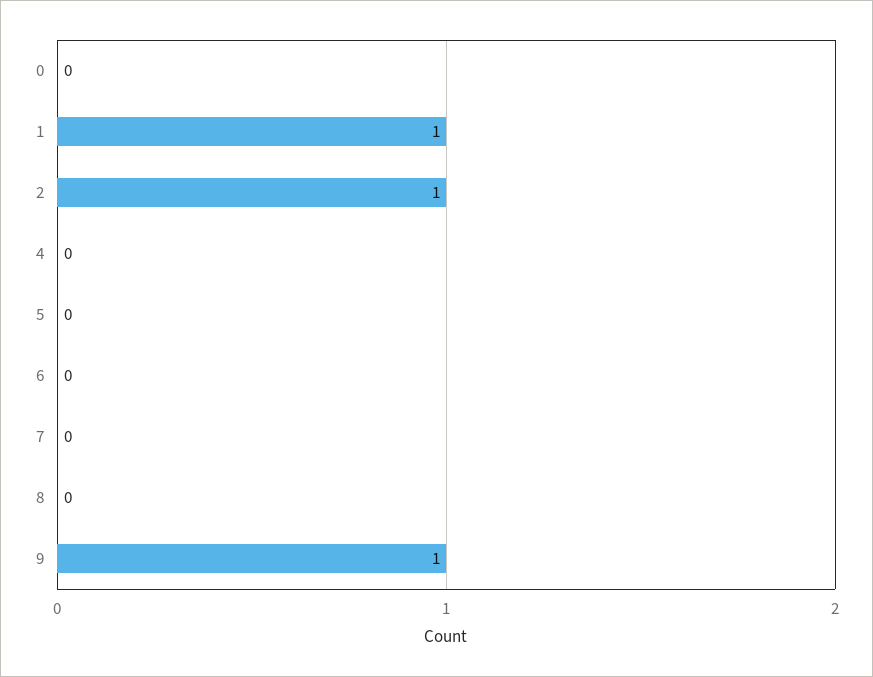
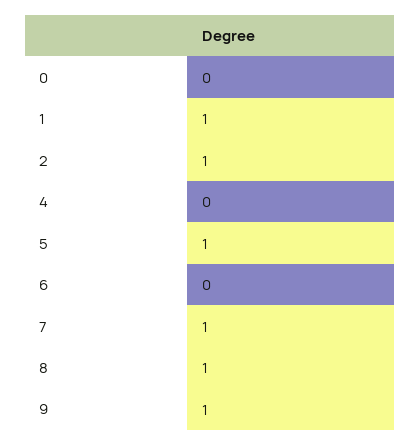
  {
    "0": 0,
    "1": 1,
    "2": 1,
    "4": 0,
-   "5": 0,
+   "5": 1,
    "6": 0,
-   "7": 0,
+   "7": 1,
-   "8": 0,
+   "8": 1,
    "9": 1
  }

